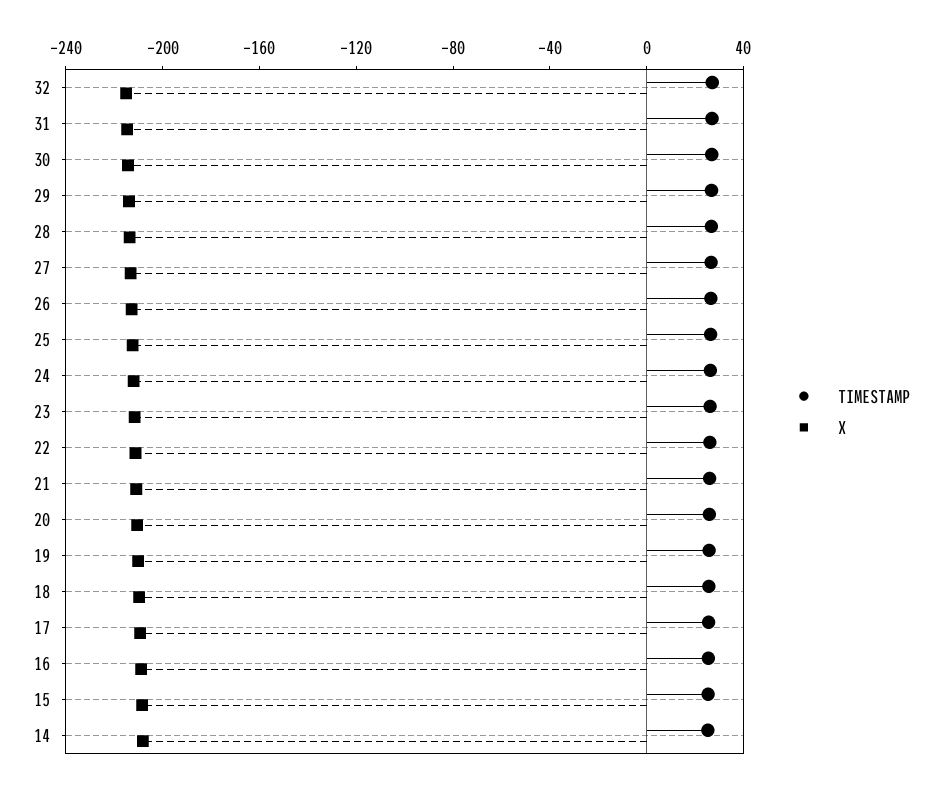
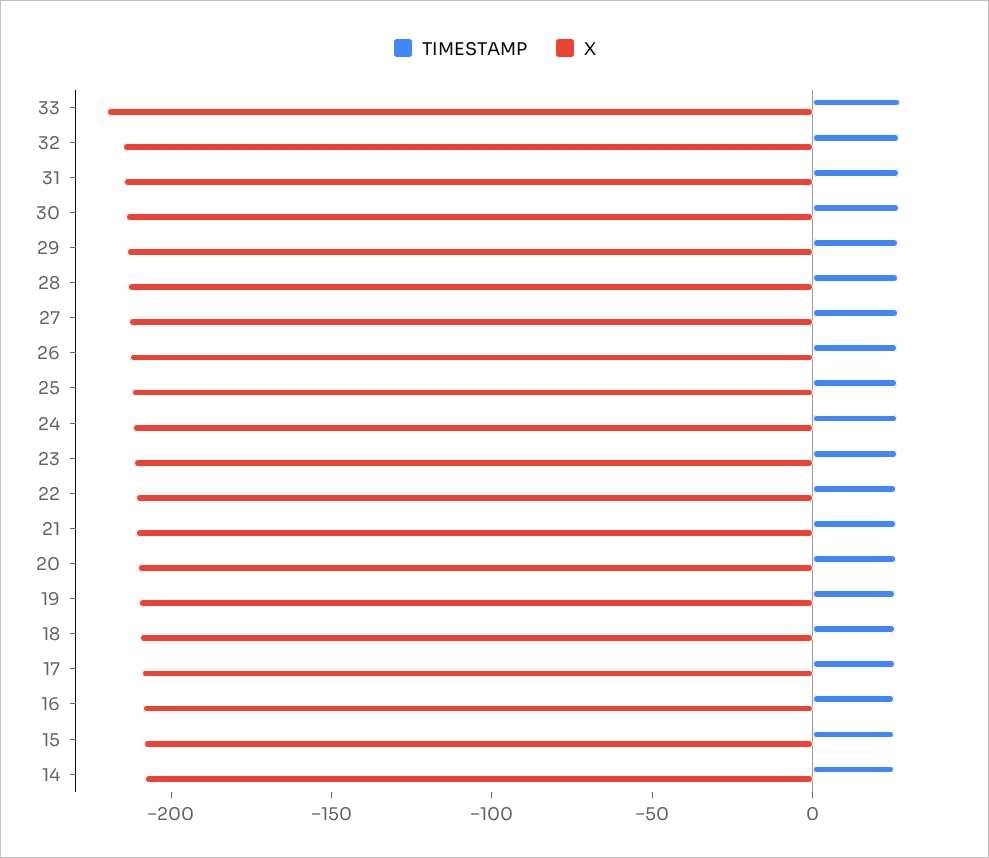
  {
    "TIMESTAMP": {
      "32": 30,
      "31": 30,
      "30": 30,
      "29": 30,
      "28": 30,
      "27": 30,
      "26": 30,
      "25": 30,
      "24": 30,
      "23": 30,
      "22": 30,
      "21": 30,
      "20": 30,
      "19": 30,
      "18": 30,
      "17": 30,
      "16": 30,
      "15": 30,
-     "14": 30
+     "14": 30,
+     "33": 30
    },
    "X": {
      "32": -220,
      "31": -210,
      "30": -210,
      "29": -210,
      "28": -210,
      "27": -210,
      "26": -210,
      "25": -210,
      "24": -210,
      "23": -210,
      "22": -210,
      "21": -210,
      "20": -210,
      "19": -210,
      "18": -210,
      "17": -210,
      "16": -210,
      "15": -210,
-     "14": -210
+     "14": -210,
+     "33": -220
    }
  }

